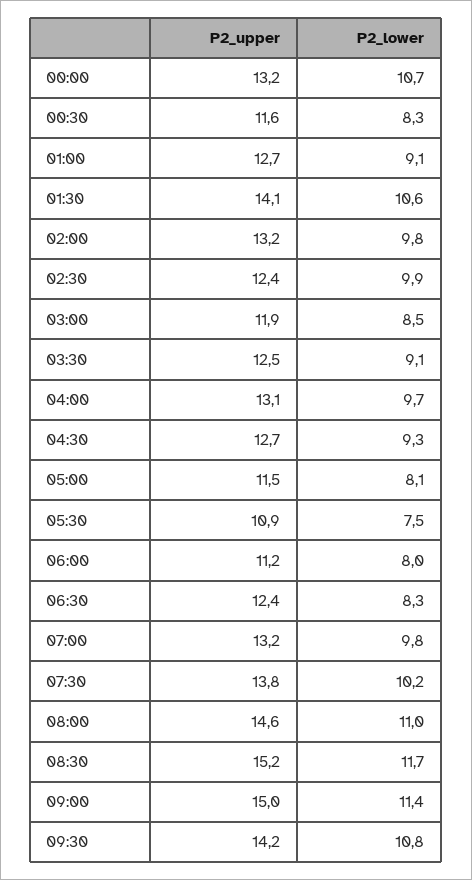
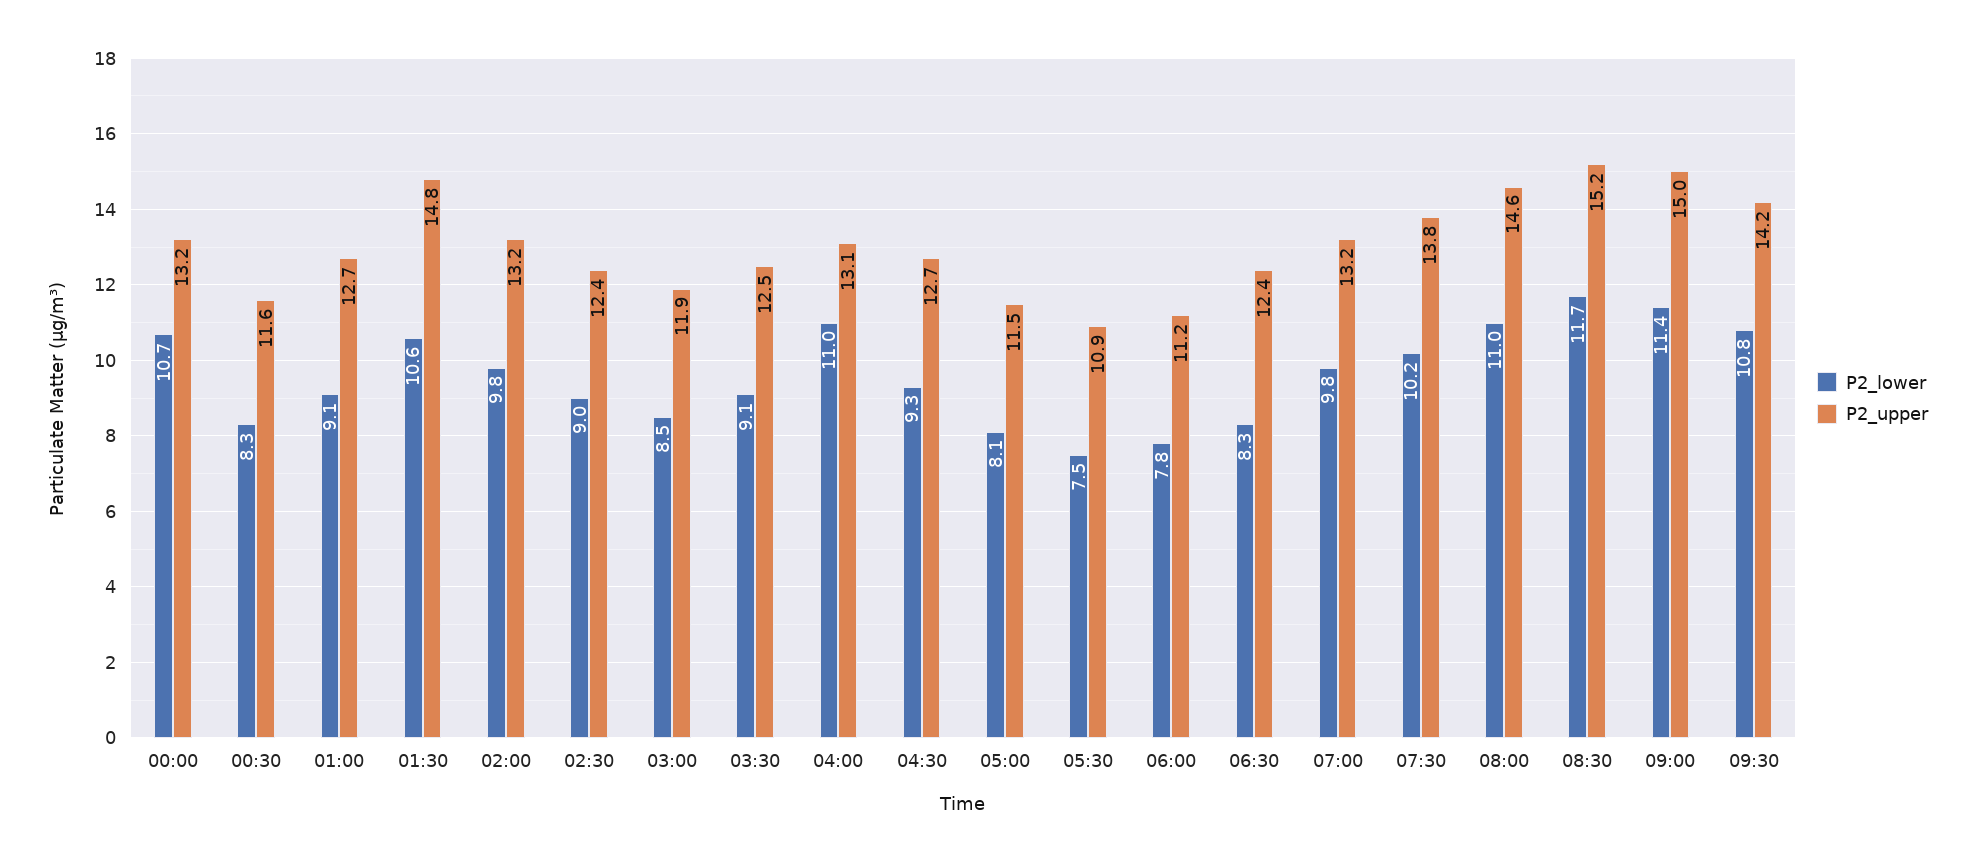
  {
    "P2_upper": {
      "00:00": 13.2,
      "00:30": 11.6,
      "01:00": 12.7,
-     "01:30": 14.1,
+     "01:30": 14.8,
      "02:00": 13.2,
      "02:30": 12.4,
      "03:00": 11.9,
      "03:30": 12.5,
      "04:00": 13.1,
      "04:30": 12.7,
      "05:00": 11.5,
      "05:30": 10.9,
      "06:00": 11.2,
      "06:30": 12.4,
      "07:00": 13.2,
      "07:30": 13.8,
      "08:00": 14.6,
      "08:30": 15.2,
      "09:00": 15,
      "09:30": 14.2
    },
    "P2_lower": {
      "00:00": 10.7,
      "00:30": 8.3,
      "01:00": 9.1,
      "01:30": 10.6,
      "02:00": 9.8,
-     "02:30": 9.9,
+     "02:30": 9,
      "03:00": 8.5,
      "03:30": 9.1,
-     "04:00": 9.7,
+     "04:00": 11,
      "04:30": 9.3,
      "05:00": 8.1,
      "05:30": 7.5,
-     "06:00": 8,
+     "06:00": 7.8,
      "06:30": 8.3,
      "07:00": 9.8,
      "07:30": 10.2,
      "08:00": 11,
      "08:30": 11.7,
      "09:00": 11.4,
      "09:30": 10.8
    }
  }

